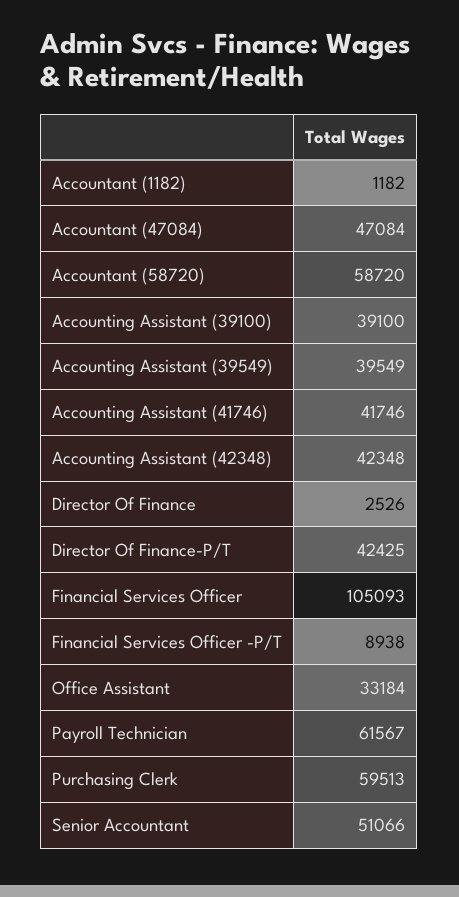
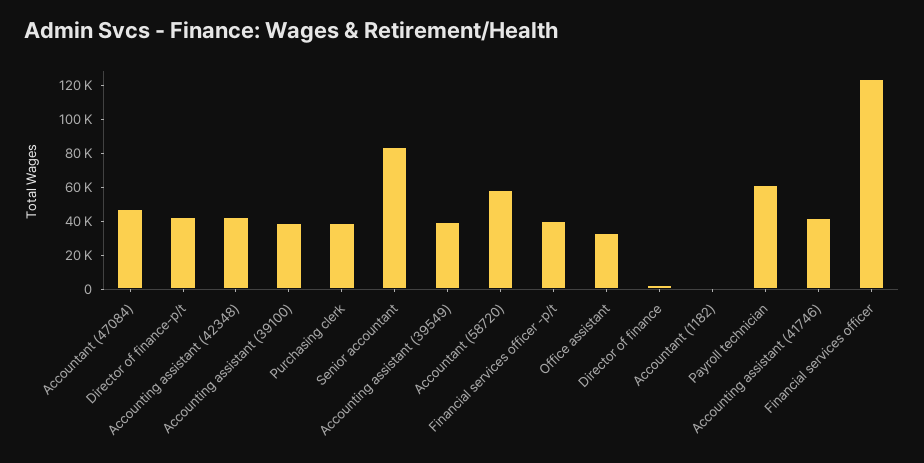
  {
    "Accountant (1182)": 1182,
    "Accountant (47084)": 47084,
    "Accountant (58720)": 58720,
    "Accounting Assistant (39100)": 39100,
    "Accounting Assistant (39549)": 39549,
    "Accounting Assistant (41746)": 41746,
    "Accounting Assistant (42348)": 42348,
    "Director Of Finance": 2526,
    "Director Of Finance-P/T": 42425,
-   "Financial Services Officer": 105093,
+   "Financial Services Officer": 125000,
-   "Financial Services Officer -P/T": 8938,
+   "Financial Services Officer -P/T": 40000,
    "Office Assistant": 33184,
    "Payroll Technician": 61567,
-   "Purchasing Clerk": 59513,
+   "Purchasing Clerk": 40000,
-   "Senior Accountant": 51066
+   "Senior Accountant": 85000
  }

